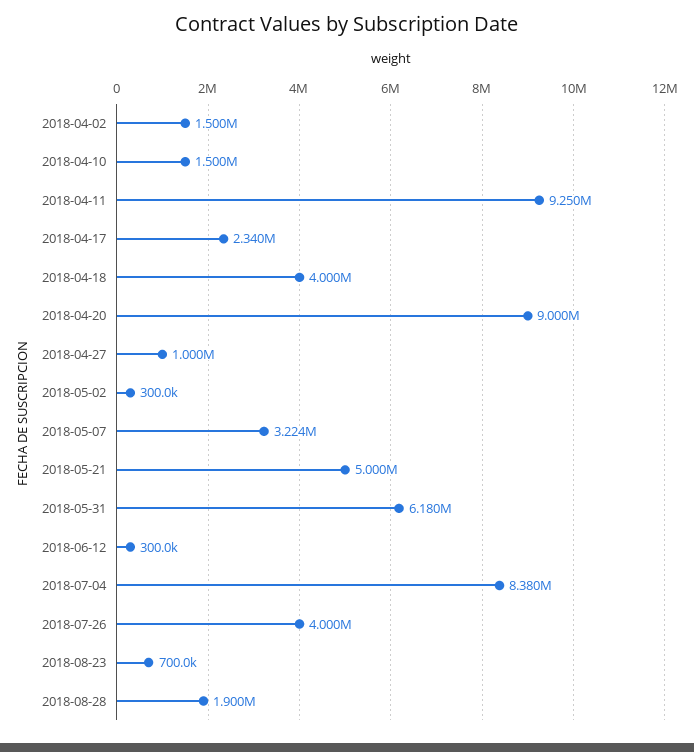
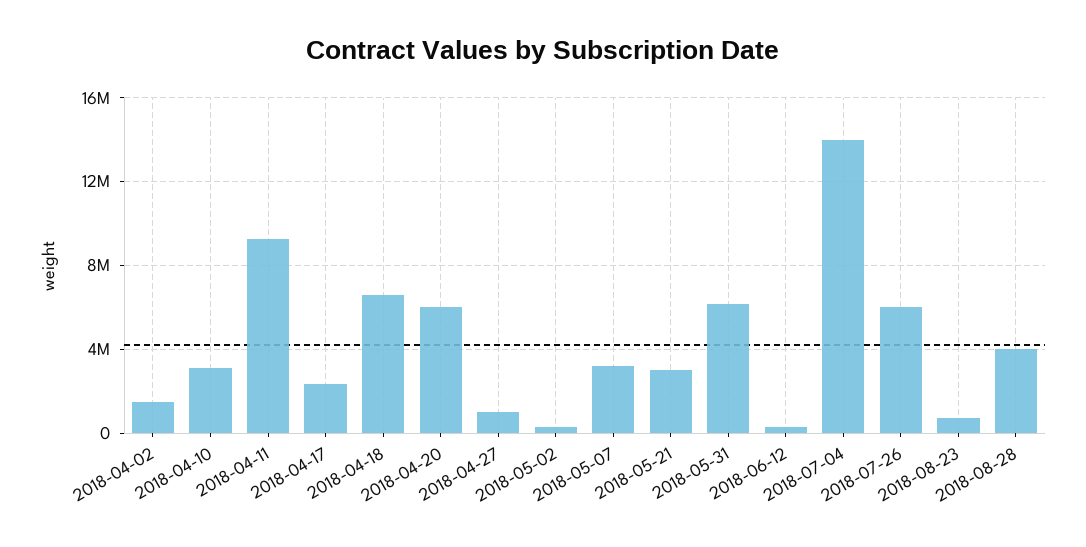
  {
    "2018-04-02": 1500000,
-   "2018-04-10": 1500000,
+   "2018-04-10": 3000000,
    "2018-04-11": 9250000,
    "2018-04-17": 2340000,
-   "2018-04-18": 4000000,
+   "2018-04-18": 6500000,
-   "2018-04-20": 9000000,
+   "2018-04-20": 6000000,
    "2018-04-27": 1000000,
    "2018-05-02": 300000,
    "2018-05-07": 3224000,
-   "2018-05-21": 5000000,
+   "2018-05-21": 3000000,
    "2018-05-31": 6180000,
    "2018-06-12": 300000,
-   "2018-07-04": 8380000,
+   "2018-07-04": 14000000,
-   "2018-07-26": 4000000,
+   "2018-07-26": 6000000,
    "2018-08-23": 700000,
-   "2018-08-28": 1900000
+   "2018-08-28": 4000000
  }

